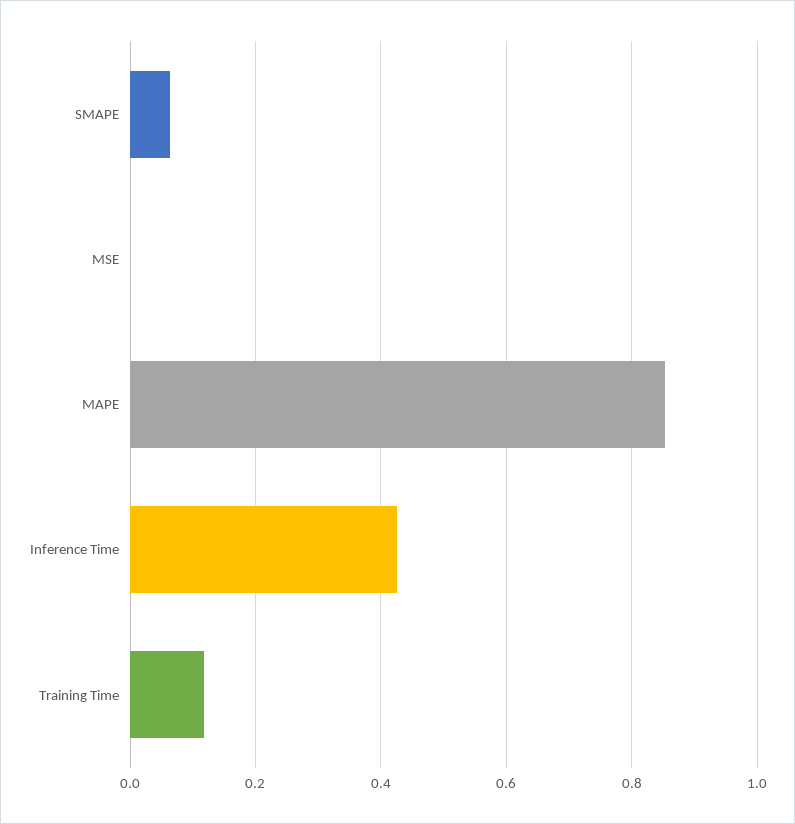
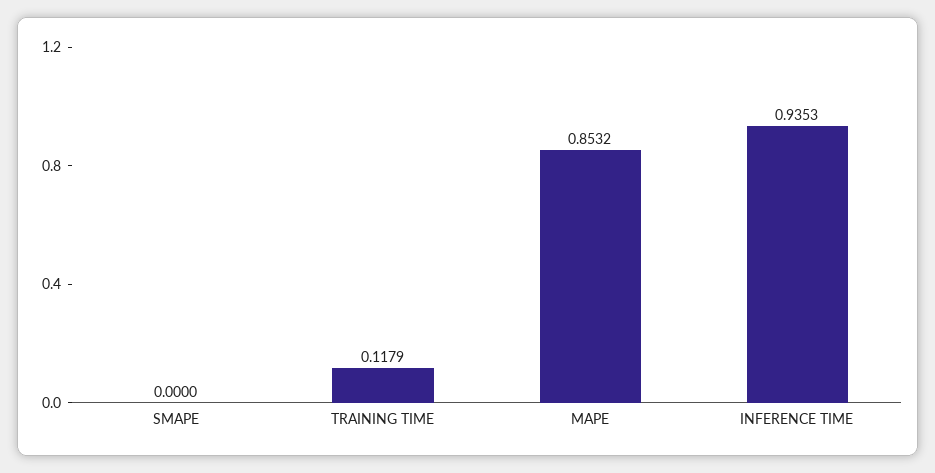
  {
-   "SMAPE": 0.06,
+   "SMAPE": 0,
-   "MSE": 0,
    "MAPE": 0.8532,
-   "Inference Time": 0.42,
+   "Inference Time": 0.9353,
    "Training Time": 0.1179
  }

